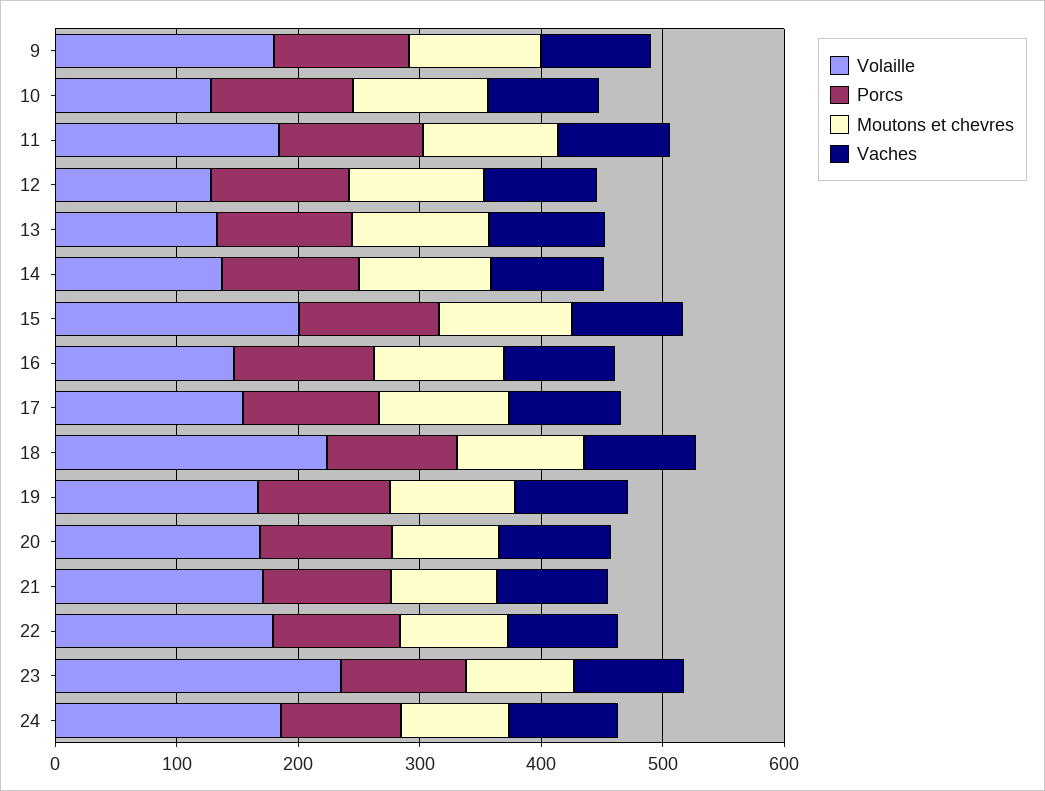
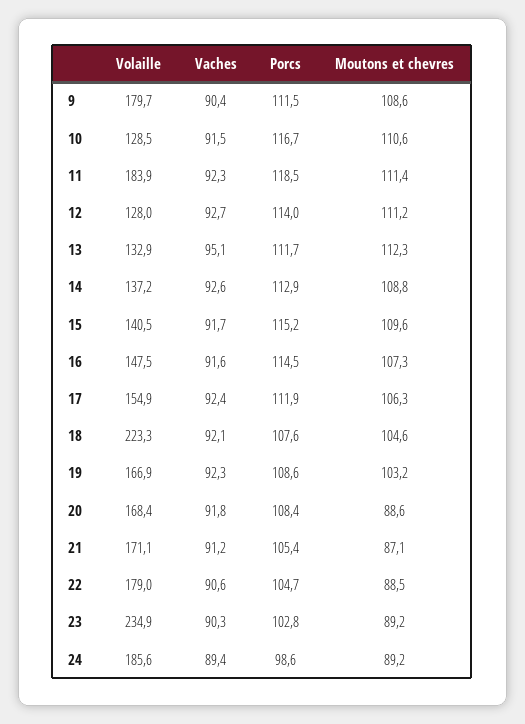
  {
    "Volaille": {
      "9": 179.7,
      "10": 128.5,
      "11": 183.9,
      "12": 128,
      "13": 132.9,
      "14": 137.2,
-     "15": 200,
+     "15": 140.5,
      "16": 147.5,
      "17": 154.9,
      "18": 223.3,
      "19": 166.9,
      "20": 168.4,
      "21": 171.1,
      "22": 179,
      "23": 234.9,
      "24": 185.6
    },
    "Porcs": {
      "9": 111.5,
      "10": 116.7,
      "11": 118.5,
      "12": 114,
      "13": 111.7,
      "14": 112.9,
      "15": 115.2,
      "16": 114.5,
      "17": 111.9,
      "18": 107.6,
      "19": 108.6,
      "20": 108.4,
      "21": 105.4,
      "22": 104.7,
      "23": 102.8,
      "24": 98.6
    },
    "Moutons et chevres": {
      "9": 108.6,
      "10": 110.6,
      "11": 111.4,
      "12": 111.2,
      "13": 112.3,
      "14": 108.8,
      "15": 109.6,
      "16": 107.3,
      "17": 106.3,
      "18": 104.6,
      "19": 103.2,
      "20": 88.6,
      "21": 87.1,
      "22": 88.5,
      "23": 89.2,
      "24": 89.2
    },
    "Vaches": {
      "9": 90.4,
      "10": 91.5,
      "11": 92.3,
      "12": 92.7,
      "13": 95.1,
      "14": 92.6,
      "15": 91.7,
      "16": 91.6,
      "17": 92.4,
      "18": 92.1,
      "19": 92.3,
      "20": 91.8,
      "21": 91.2,
      "22": 90.6,
      "23": 90.3,
      "24": 89.4
    }
  }

